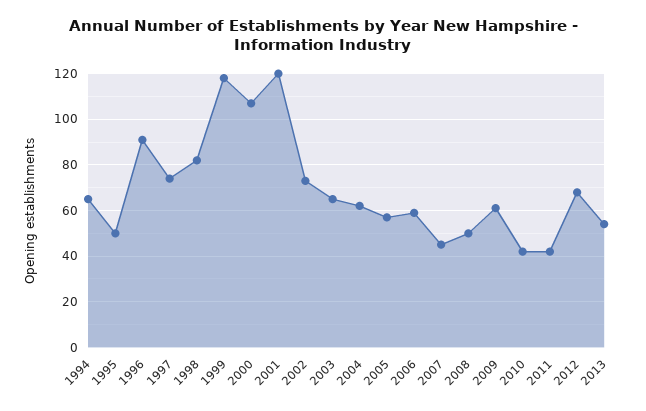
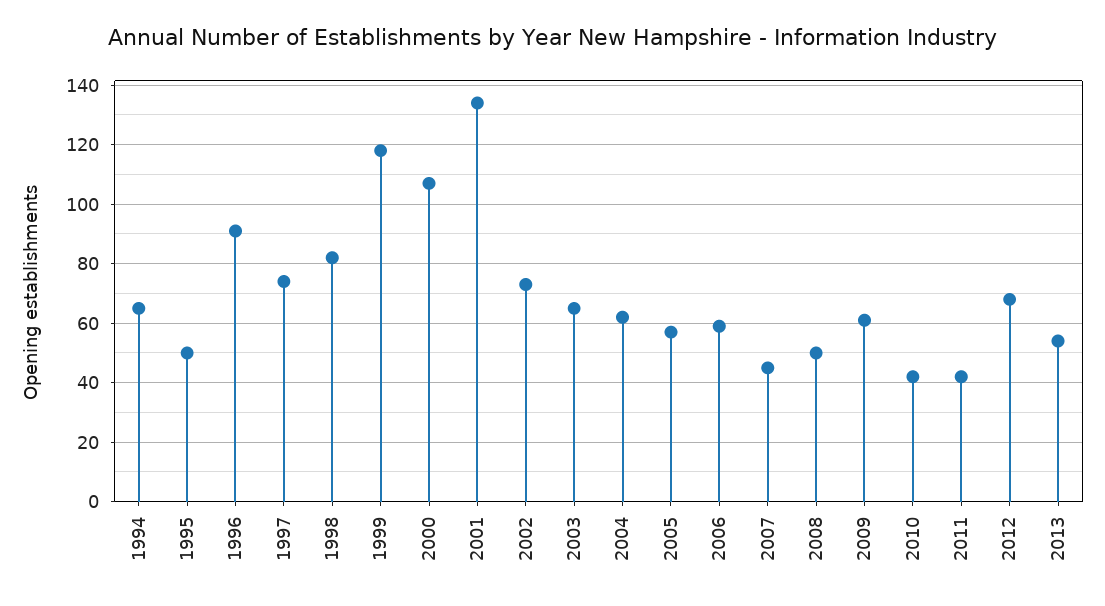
  {
    "1994": 65,
    "1995": 50,
    "1996": 90,
    "1997": 75,
    "1998": 80,
    "1999": 120,
    "2000": 105,
-   "2001": 120,
+   "2001": 135,
    "2002": 75,
    "2003": 65,
    "2004": 60,
    "2005": 55,
    "2006": 60,
    "2007": 45,
    "2008": 50,
    "2009": 60,
    "2010": 40,
    "2011": 40,
    "2012": 70,
    "2013": 55
  }

